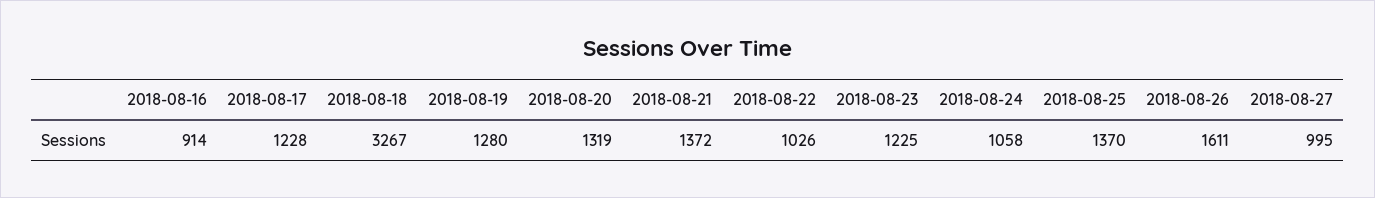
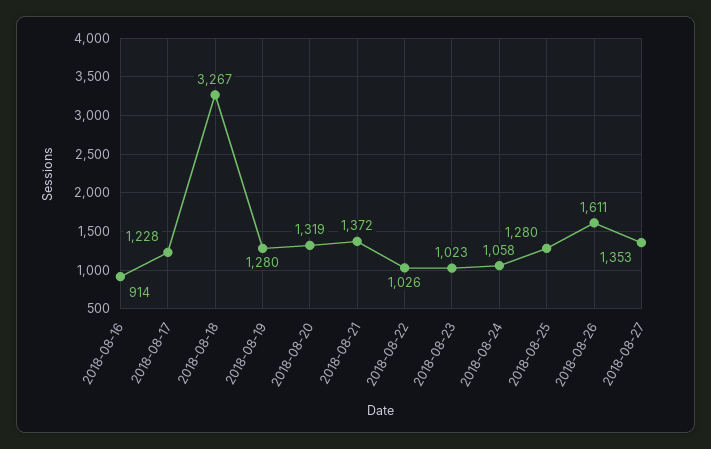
  {
    "2018-08-16": 914,
    "2018-08-17": 1228,
    "2018-08-18": 3267,
    "2018-08-19": 1280,
    "2018-08-20": 1319,
    "2018-08-21": 1372,
    "2018-08-22": 1026,
-   "2018-08-23": 1225,
+   "2018-08-23": 1023,
    "2018-08-24": 1058,
-   "2018-08-25": 1370,
+   "2018-08-25": 1280,
    "2018-08-26": 1611,
-   "2018-08-27": 995
+   "2018-08-27": 1353
  }

